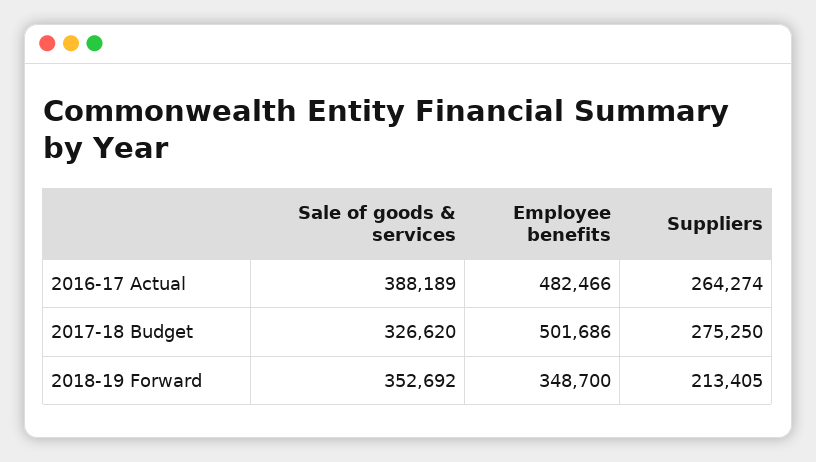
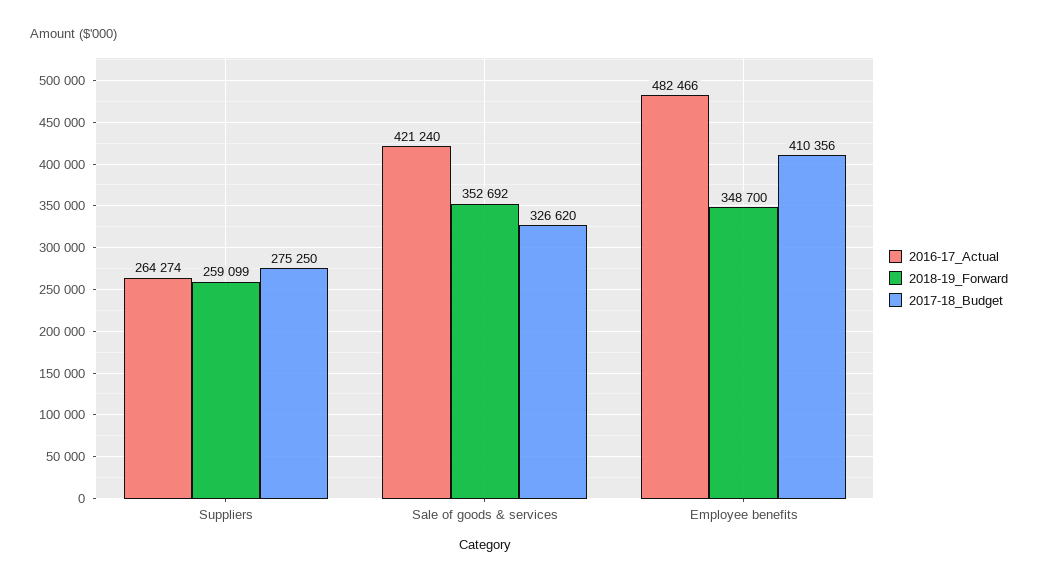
  {
    "2016-17 Actual": {
-     "Sale of goods & services": 388189,
+     "Sale of goods & services": 421240,
      "Employee benefits": 482466,
      "Suppliers": 264274
    },
    "2017-18 Budget": {
      "Sale of goods & services": 326620,
-     "Employee benefits": 501686,
+     "Employee benefits": 410356,
      "Suppliers": 275250
    },
    "2018-19 Forward": {
      "Sale of goods & services": 352692,
      "Employee benefits": 348700,
-     "Suppliers": 213405
+     "Suppliers": 259099
    }
  }

